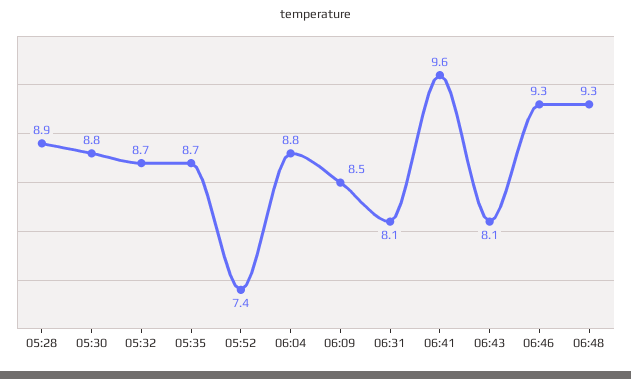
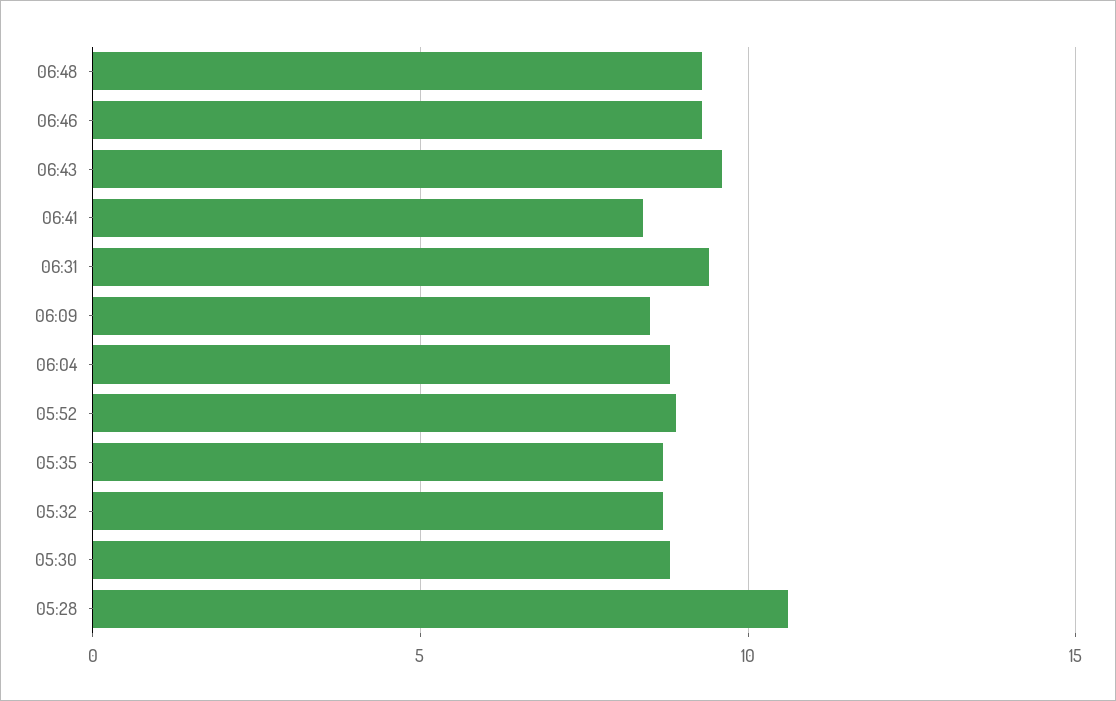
  {
-   "05:28": 8.9,
+   "05:28": 10.5,
    "05:30": 8.8,
    "05:32": 8.7,
    "05:35": 8.7,
-   "05:52": 7.4,
+   "05:52": 9,
    "06:04": 8.8,
    "06:09": 8.5,
-   "06:31": 8.1,
+   "06:31": 9.5,
-   "06:41": 9.6,
+   "06:41": 8.5,
-   "06:43": 8.1,
+   "06:43": 9.5,
    "06:46": 9.3,
    "06:48": 9.3
  }

